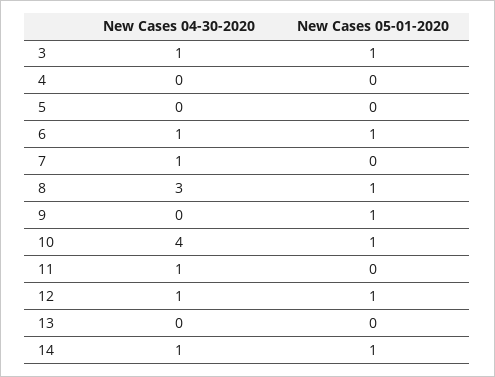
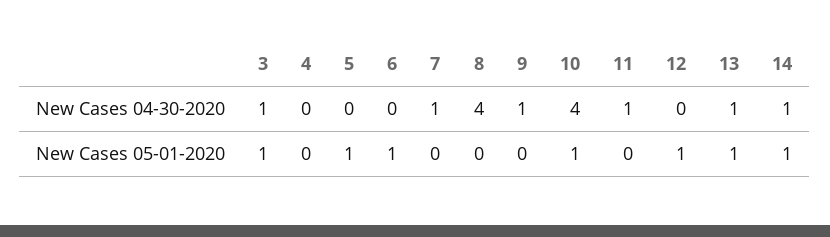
  {
    "New Cases 04-30-2020": {
      "3": 1,
      "4": 0,
      "5": 0,
-     "6": 1,
+     "6": 0,
      "7": 1,
-     "8": 3,
+     "8": 4,
-     "9": 0,
+     "9": 1,
      "10": 4,
      "11": 1,
-     "12": 1,
+     "12": 0,
-     "13": 0,
+     "13": 1,
      "14": 1
    },
    "New Cases 05-01-2020": {
      "3": 1,
      "4": 0,
-     "5": 0,
+     "5": 1,
      "6": 1,
      "7": 0,
-     "8": 1,
+     "8": 0,
-     "9": 1,
+     "9": 0,
      "10": 1,
      "11": 0,
      "12": 1,
-     "13": 0,
+     "13": 1,
      "14": 1
    }
  }

